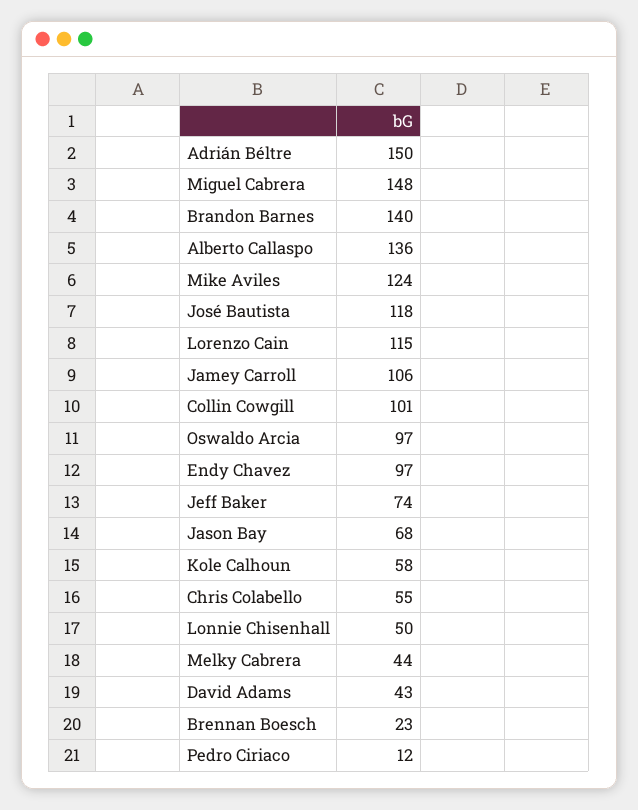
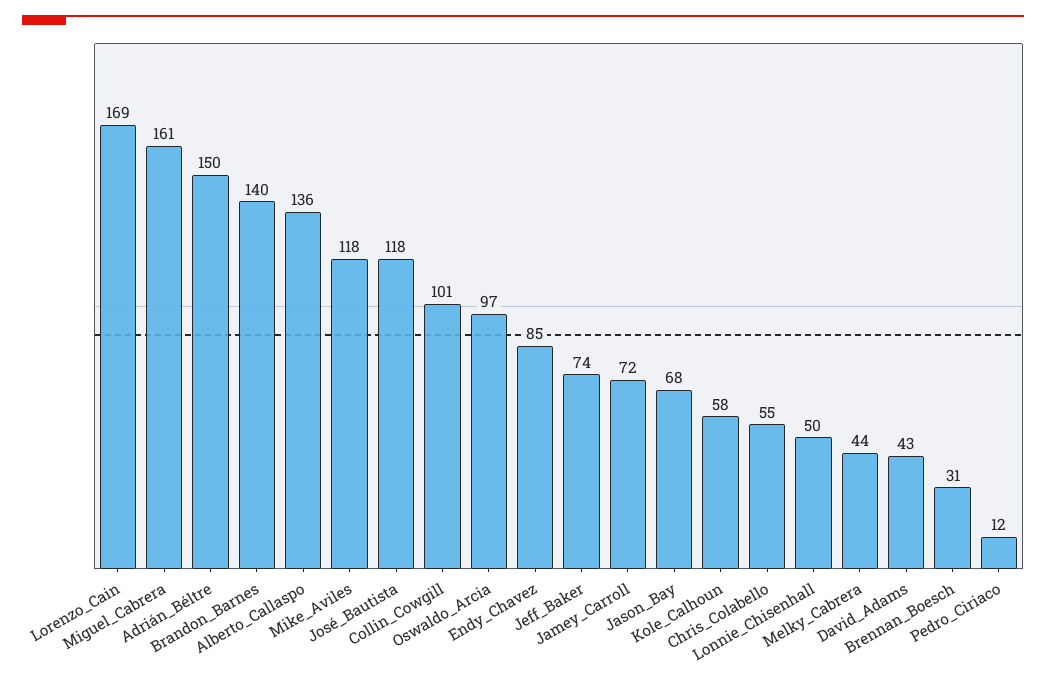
  {
    "Adrián Béltre": 150,
-   "Miguel Cabrera": 148,
+   "Miguel Cabrera": 161,
    "Brandon Barnes": 140,
    "Alberto Callaspo": 136,
-   "Mike Aviles": 124,
+   "Mike Aviles": 118,
    "José Bautista": 118,
-   "Lorenzo Cain": 115,
+   "Lorenzo Cain": 169,
-   "Jamey Carroll": 106,
+   "Jamey Carroll": 72,
    "Collin Cowgill": 101,
    "Oswaldo Arcia": 97,
-   "Endy Chavez": 97,
+   "Endy Chavez": 85,
    "Jeff Baker": 74,
    "Jason Bay": 68,
    "Kole Calhoun": 58,
    "Chris Colabello": 55,
    "Lonnie Chisenhall": 50,
    "Melky Cabrera": 44,
    "David Adams": 43,
-   "Brennan Boesch": 23,
+   "Brennan Boesch": 31,
    "Pedro Ciriaco": 12
  }

